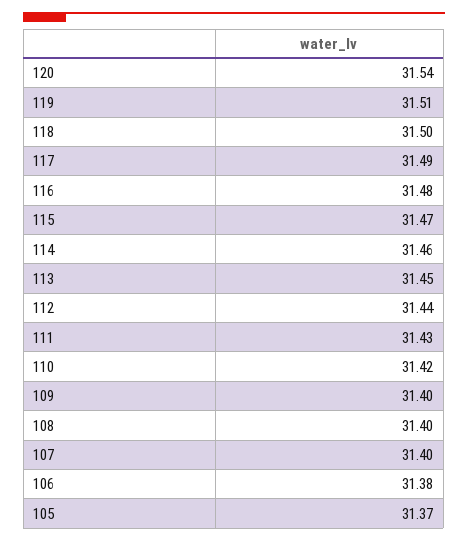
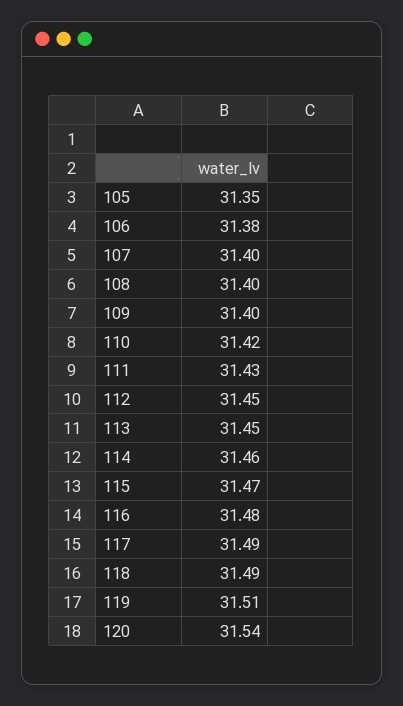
  {
    "120": 31.54,
    "119": 31.51,
-   "118": 31.5,
+   "118": 31.49,
    "117": 31.49,
    "116": 31.48,
    "115": 31.47,
    "114": 31.46,
    "113": 31.45,
-   "112": 31.44,
+   "112": 31.45,
    "111": 31.43,
    "110": 31.42,
    "109": 31.4,
    "108": 31.4,
    "107": 31.4,
    "106": 31.38,
-   "105": 31.37
+   "105": 31.35
  }

